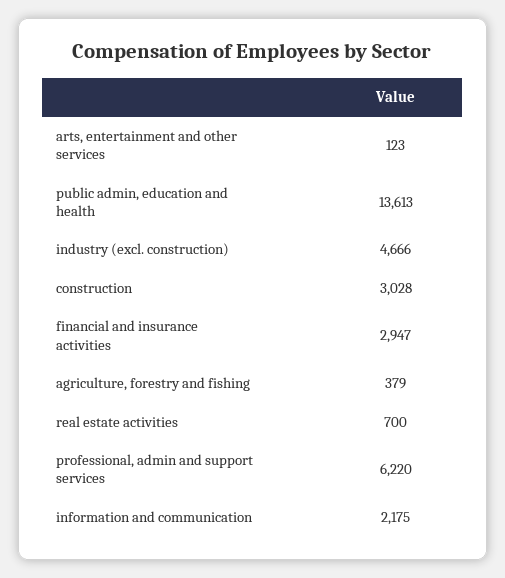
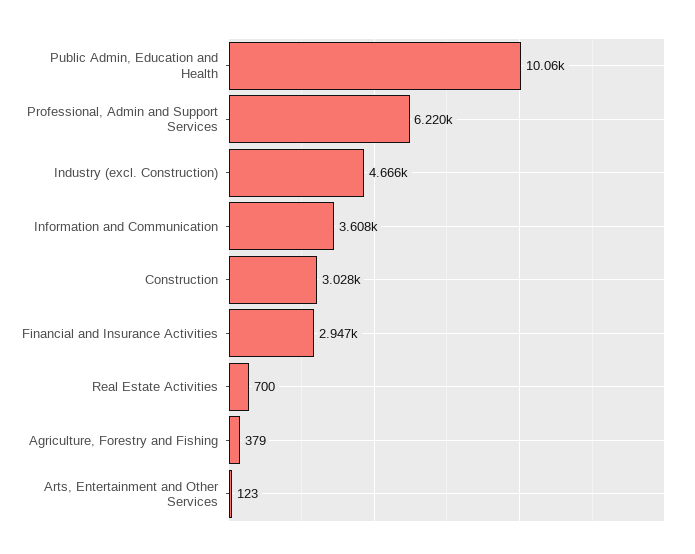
  {
    "arts, entertainment and other services": 123,
-   "public admin, education and health": 13613,
+   "public admin, education and health": 10060,
    "industry (excl. construction)": 4666,
    "construction": 3028,
    "financial and insurance activities": 2947,
    "agriculture, forestry and fishing": 379,
    "real estate activities": 700,
    "professional, admin and support services": 6220,
-   "information and communication": 2175
+   "information and communication": 3608
  }

